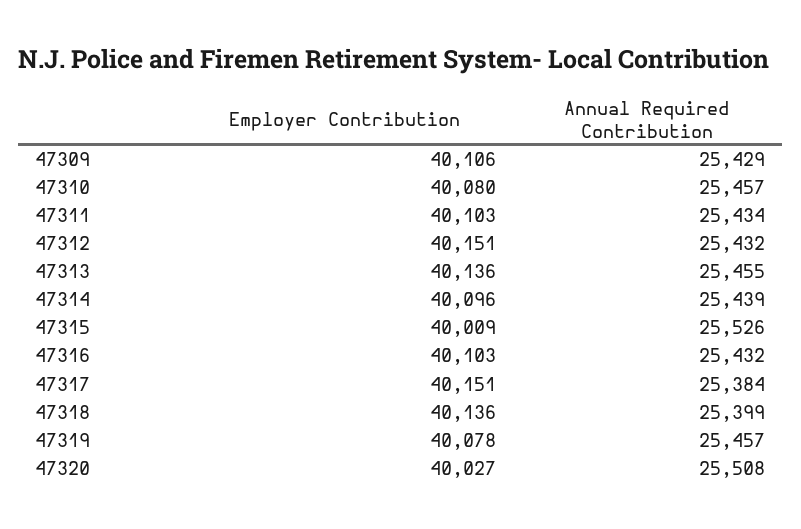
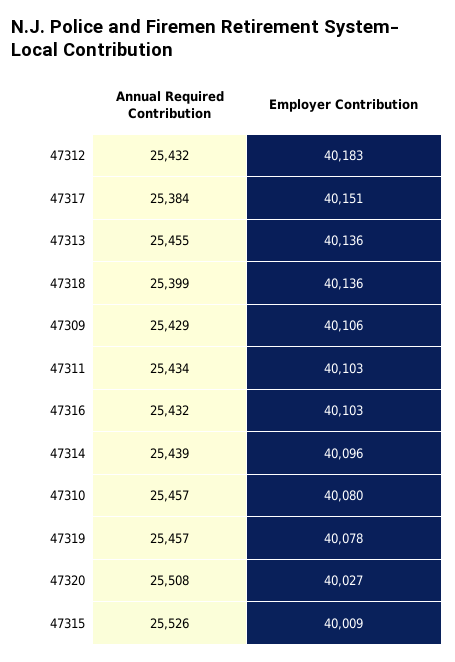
  {
    "Employer Contribution": {
      "47309": 40106,
      "47310": 40080,
      "47311": 40103,
-     "47312": 40151,
+     "47312": 40183,
      "47313": 40136,
      "47314": 40096,
      "47315": 40009,
      "47316": 40103,
      "47317": 40151,
      "47318": 40136,
      "47319": 40078,
      "47320": 40027
    },
    "Annual Required Contribution": {
      "47309": 25429,
      "47310": 25457,
      "47311": 25434,
      "47312": 25432,
      "47313": 25455,
      "47314": 25439,
      "47315": 25526,
      "47316": 25432,
      "47317": 25384,
      "47318": 25399,
      "47319": 25457,
      "47320": 25508
    }
  }

